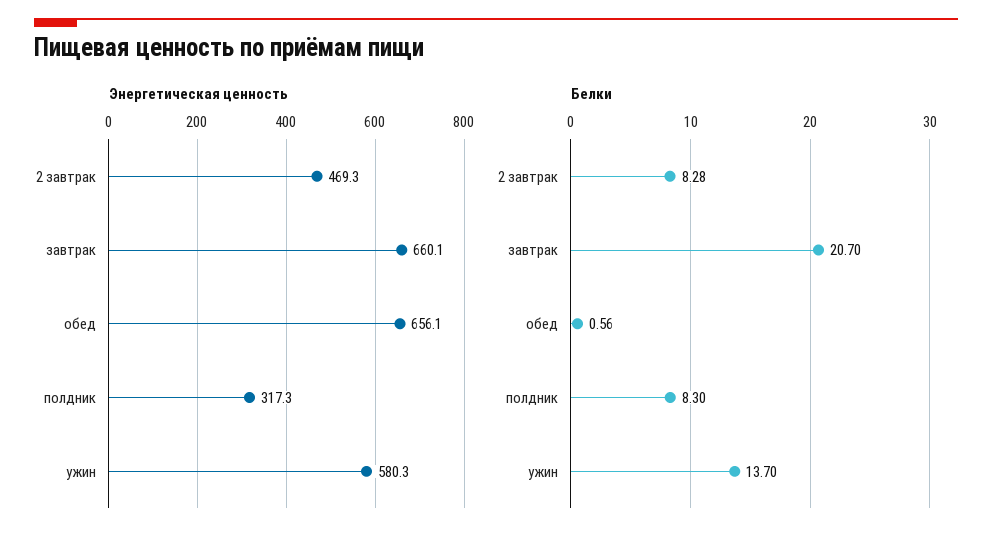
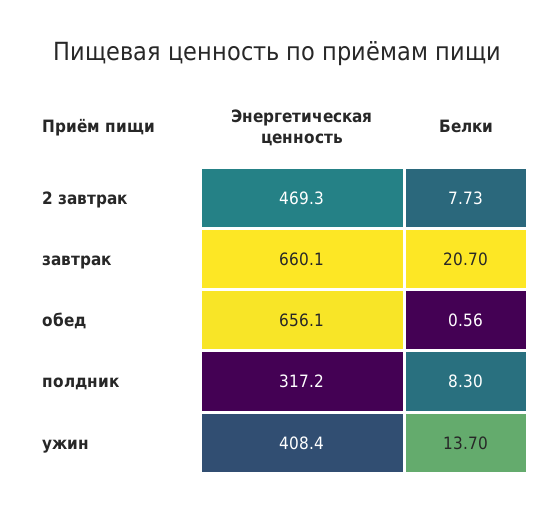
  {
    "Энергетическая ценность": {
      "2 завтрак": 469.3,
      "завтрак": 660.1,
      "обед": 656.1,
-     "полдник": 317.3,
+     "полдник": 317.2,
-     "ужин": 580.3
+     "ужин": 408.4
    },
    "Белки": {
-     "2 завтрак": 8.28,
+     "2 завтрак": 7.73,
      "завтрак": 20.7,
      "обед": 0.56,
      "полдник": 8.3,
      "ужин": 13.7
    }
  }

